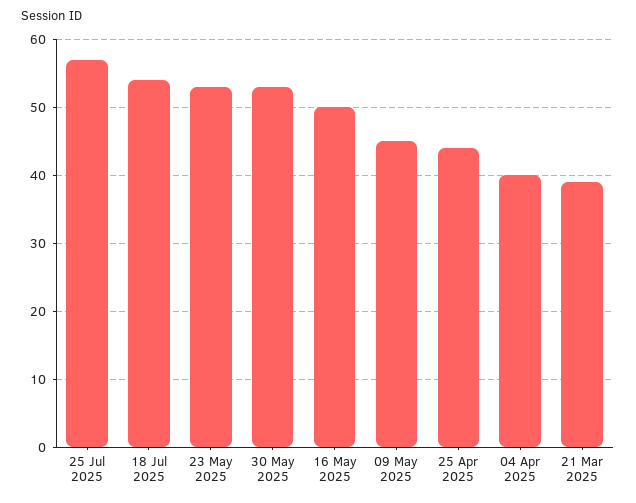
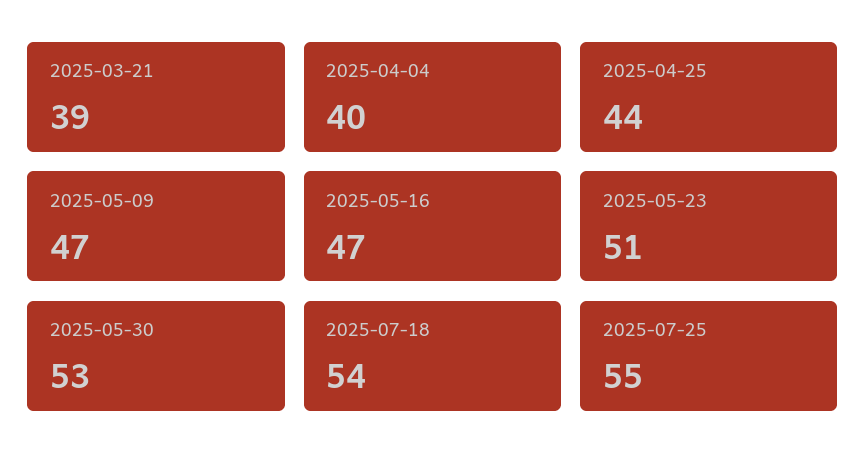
  {
-   "25 Jul 2025": 57,
+   "25 Jul 2025": 55,
    "18 Jul 2025": 54,
-   "23 May 2025": 53,
+   "23 May 2025": 51,
    "30 May 2025": 53,
-   "16 May 2025": 50,
+   "16 May 2025": 47,
-   "09 May 2025": 45,
+   "09 May 2025": 47,
    "25 Apr 2025": 44,
    "04 Apr 2025": 40,
    "21 Mar 2025": 39
  }

